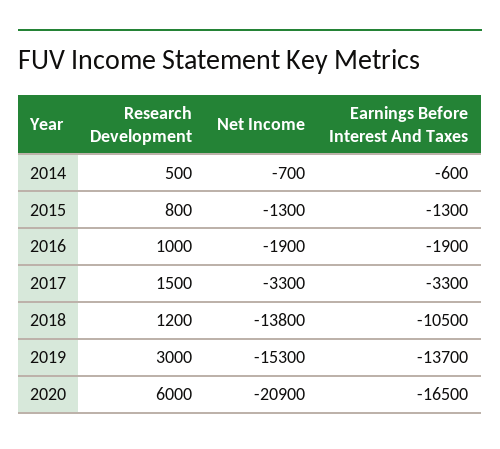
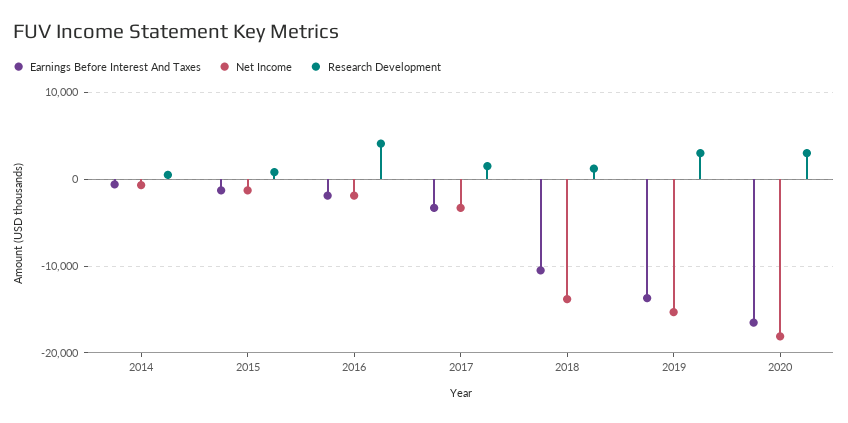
  {
    "Research Development": {
      "2014": 500,
      "2015": 800,
-     "2016": 1000,
+     "2016": 4000,
      "2017": 1500,
      "2018": 1200,
      "2019": 3000,
-     "2020": 6000
+     "2020": 3000
    },
    "Net Income": {
      "2014": -700,
      "2015": -1300,
      "2016": -1900,
      "2017": -3300,
      "2018": -13800,
      "2019": -15300,
-     "2020": -20900
+     "2020": -18000
    },
    "Earnings Before Interest And Taxes": {
      "2014": -600,
      "2015": -1300,
      "2016": -1900,
      "2017": -3300,
      "2018": -10500,
      "2019": -13700,
      "2020": -16500
    }
  }

